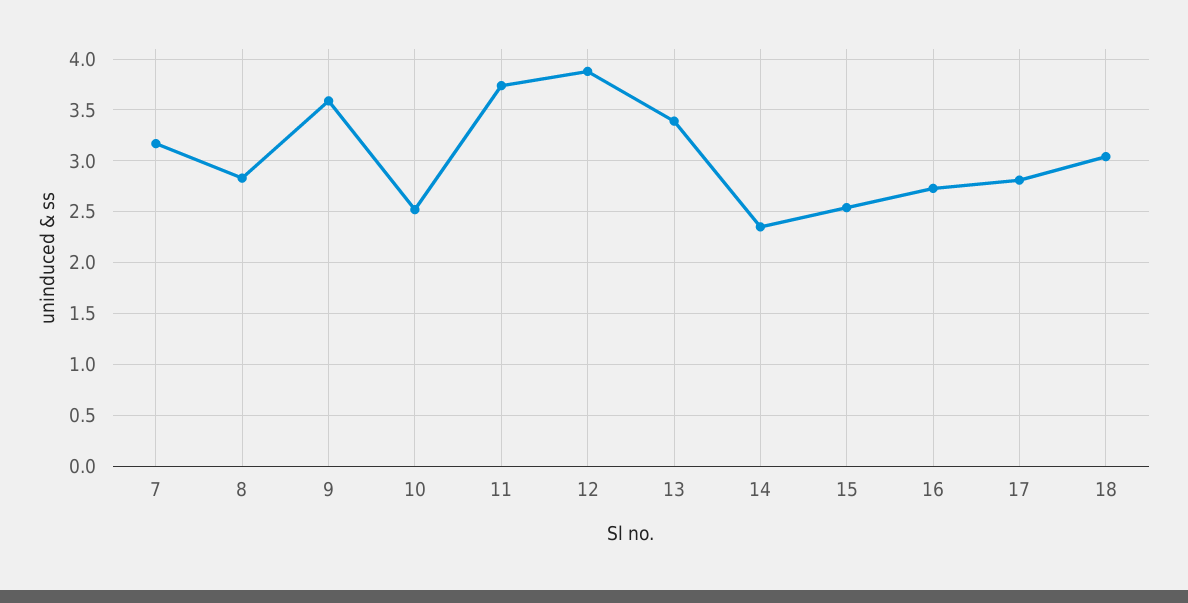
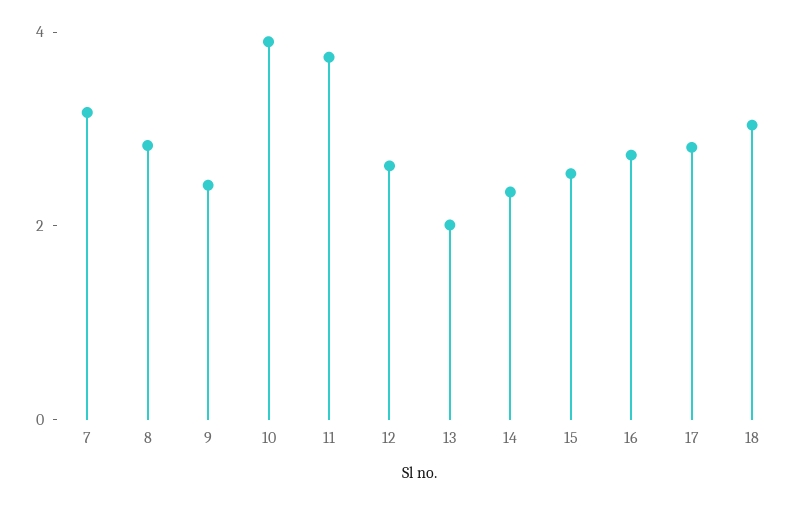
  {
    "7": 3.2,
    "8": 2.8,
-   "9": 3.6,
+   "9": 2.5,
-   "10": 2.5,
+   "10": 4,
    "11": 3.7,
-   "12": 3.9,
+   "12": 2.5,
-   "13": 3.4,
+   "13": 2,
    "14": 2.4,
    "15": 2.5,
    "16": 2.7,
    "17": 2.8,
    "18": 3
  }

